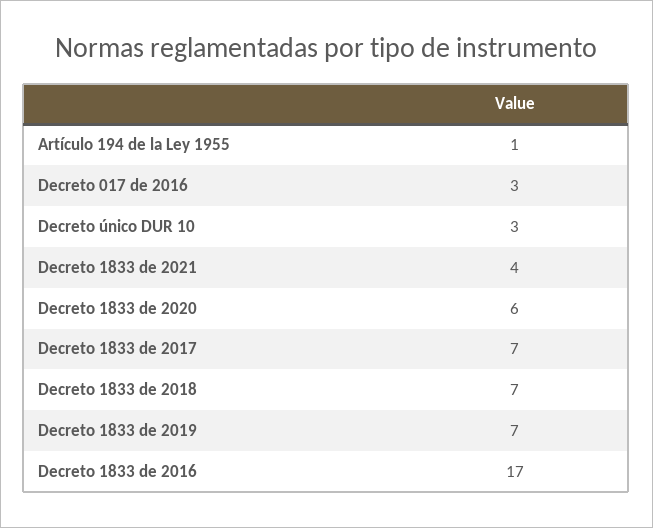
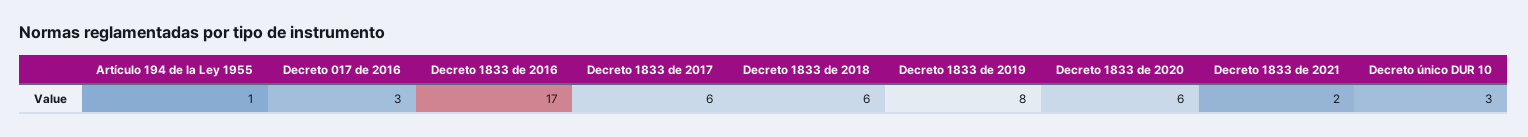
  {
    "Artículo 194 de la Ley 1955": 1,
    "Decreto 017 de 2016": 3,
    "Decreto único DUR 10": 3,
-   "Decreto 1833 de 2021": 4,
+   "Decreto 1833 de 2021": 2,
    "Decreto 1833 de 2020": 6,
-   "Decreto 1833 de 2017": 7,
+   "Decreto 1833 de 2017": 6,
-   "Decreto 1833 de 2018": 7,
+   "Decreto 1833 de 2018": 6,
-   "Decreto 1833 de 2019": 7,
+   "Decreto 1833 de 2019": 8,
    "Decreto 1833 de 2016": 17
  }

